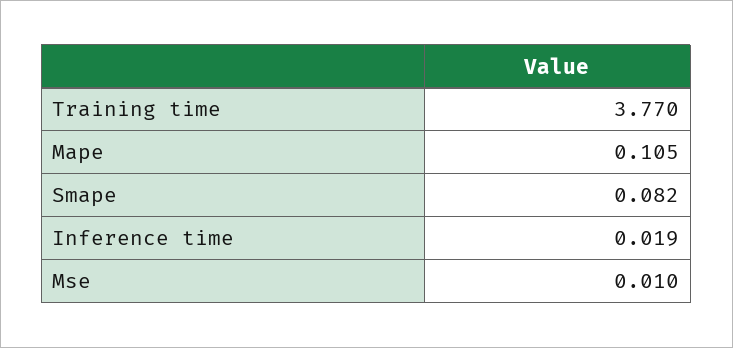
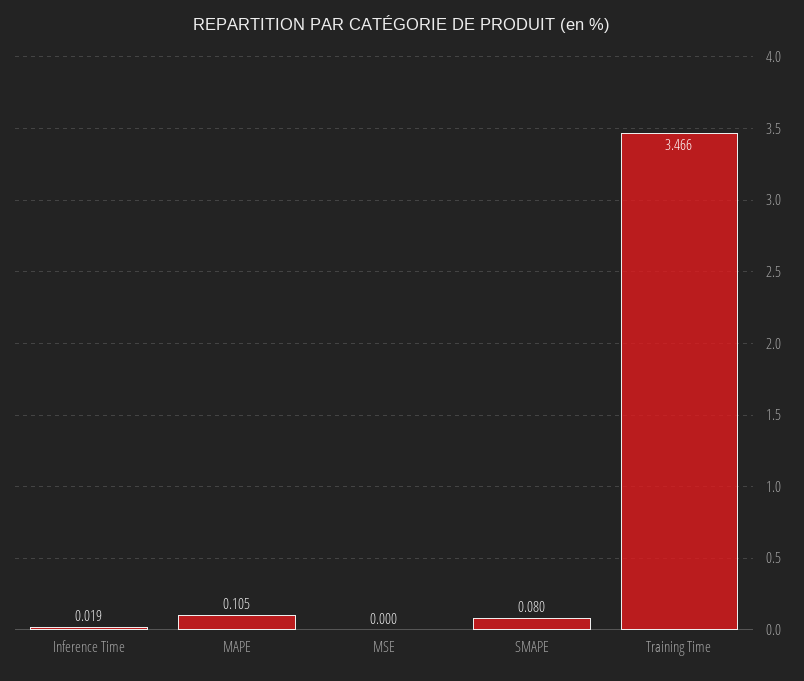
  {
-   "Training time": 3.77,
+   "Training time": 3.466,
    "Mape": 0.105,
-   "Smape": 0.082,
+   "Smape": 0.08,
    "Inference time": 0.019,
-   "Mse": 0.01
+   "Mse": 0
  }

